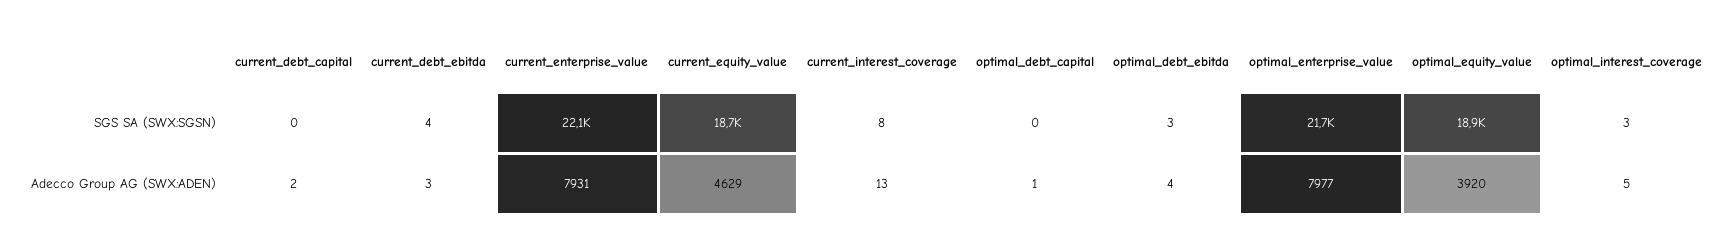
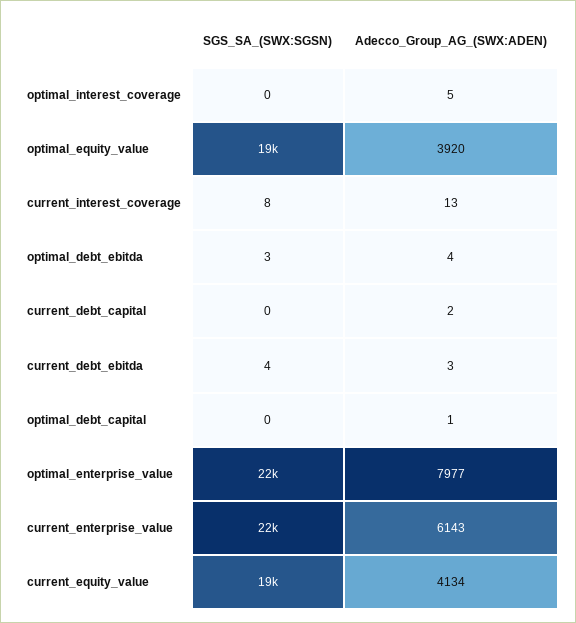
  {
    "current_debt_capital": {
      "SGS SA (SWX:SGSN)": 0,
      "Adecco Group AG (SWX:ADEN)": 2
    },
    "current_debt_ebitda": {
      "SGS SA (SWX:SGSN)": 4,
      "Adecco Group AG (SWX:ADEN)": 3
    },
    "current_enterprise_value": {
      "SGS SA (SWX:SGSN)": 22100,
-     "Adecco Group AG (SWX:ADEN)": 7931
+     "Adecco Group AG (SWX:ADEN)": 6143
    },
    "current_equity_value": {
      "SGS SA (SWX:SGSN)": 18700,
-     "Adecco Group AG (SWX:ADEN)": 4629
+     "Adecco Group AG (SWX:ADEN)": 4134
    },
    "current_interest_coverage": {
      "SGS SA (SWX:SGSN)": 8,
      "Adecco Group AG (SWX:ADEN)": 13
    },
    "optimal_debt_capital": {
      "SGS SA (SWX:SGSN)": 0,
      "Adecco Group AG (SWX:ADEN)": 1
    },
    "optimal_debt_ebitda": {
      "SGS SA (SWX:SGSN)": 3,
      "Adecco Group AG (SWX:ADEN)": 4
    },
    "optimal_enterprise_value": {
      "SGS SA (SWX:SGSN)": 21700,
      "Adecco Group AG (SWX:ADEN)": 7977
    },
    "optimal_equity_value": {
      "SGS SA (SWX:SGSN)": 18900,
      "Adecco Group AG (SWX:ADEN)": 3920
    },
    "optimal_interest_coverage": {
-     "SGS SA (SWX:SGSN)": 3,
+     "SGS SA (SWX:SGSN)": 0,
      "Adecco Group AG (SWX:ADEN)": 5
    }
  }

